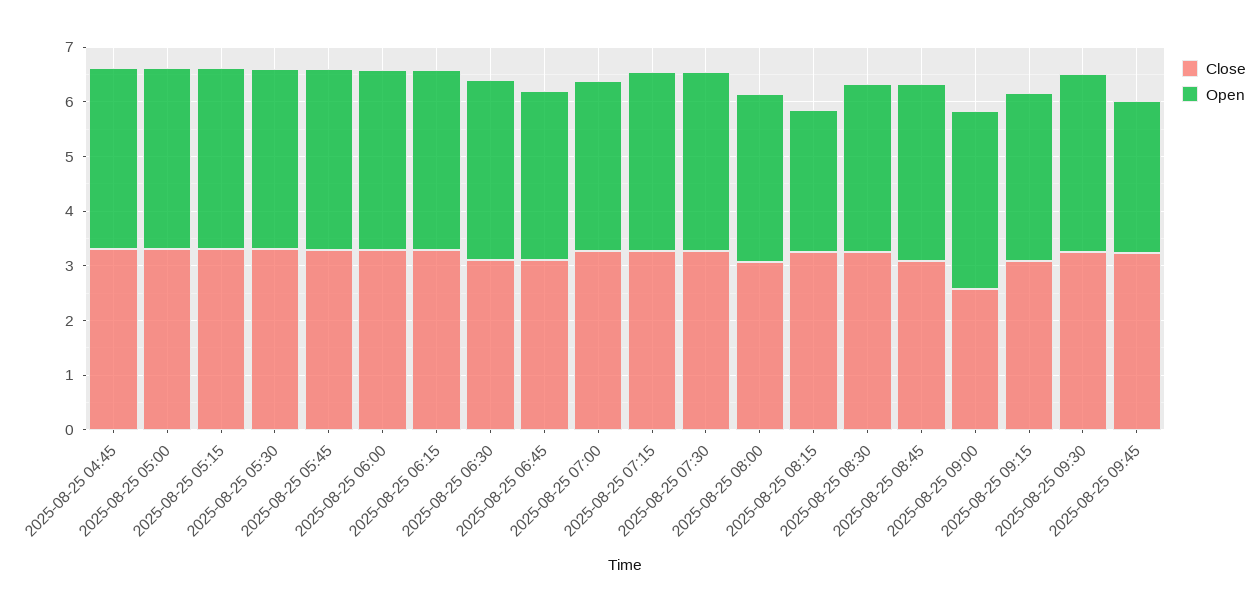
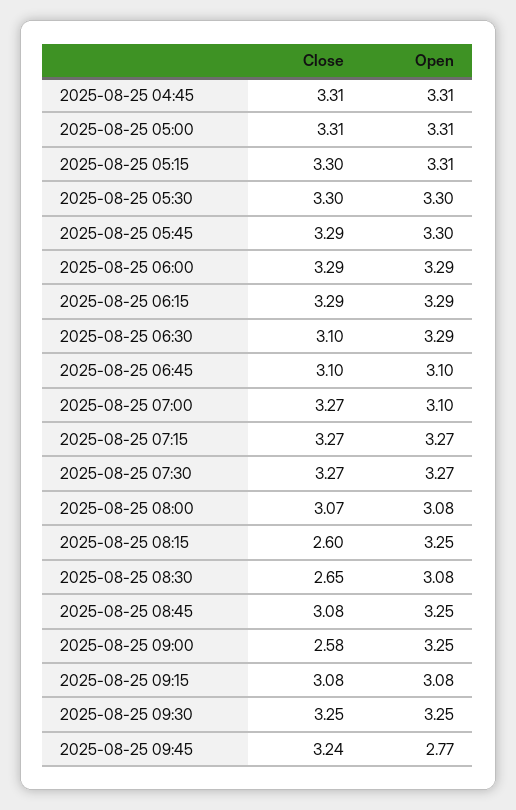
  {
    "Close": {
      "2025-08-25 04:45": 3.31,
      "2025-08-25 05:00": 3.31,
      "2025-08-25 05:15": 3.3,
      "2025-08-25 05:30": 3.3,
      "2025-08-25 05:45": 3.29,
      "2025-08-25 06:00": 3.29,
      "2025-08-25 06:15": 3.29,
      "2025-08-25 06:30": 3.1,
      "2025-08-25 06:45": 3.1,
      "2025-08-25 07:00": 3.27,
      "2025-08-25 07:15": 3.27,
      "2025-08-25 07:30": 3.27,
      "2025-08-25 08:00": 3.07,
-     "2025-08-25 08:15": 3.2,
+     "2025-08-25 08:15": 2.6,
-     "2025-08-25 08:30": 3.2,
+     "2025-08-25 08:30": 2.65,
      "2025-08-25 08:45": 3.08,
      "2025-08-25 09:00": 2.58,
      "2025-08-25 09:15": 3.08,
      "2025-08-25 09:30": 3.25,
      "2025-08-25 09:45": 3.24
    },
    "Open": {
      "2025-08-25 04:45": 3.31,
      "2025-08-25 05:00": 3.31,
      "2025-08-25 05:15": 3.31,
      "2025-08-25 05:30": 3.3,
      "2025-08-25 05:45": 3.3,
      "2025-08-25 06:00": 3.29,
      "2025-08-25 06:15": 3.29,
      "2025-08-25 06:30": 3.29,
      "2025-08-25 06:45": 3.1,
      "2025-08-25 07:00": 3.1,
      "2025-08-25 07:15": 3.27,
      "2025-08-25 07:30": 3.27,
      "2025-08-25 08:00": 3.08,
-     "2025-08-25 08:15": 2.6,
+     "2025-08-25 08:15": 3.25,
      "2025-08-25 08:30": 3.08,
      "2025-08-25 08:45": 3.25,
      "2025-08-25 09:00": 3.25,
      "2025-08-25 09:15": 3.08,
      "2025-08-25 09:30": 3.25,
      "2025-08-25 09:45": 2.77
    }
  }

